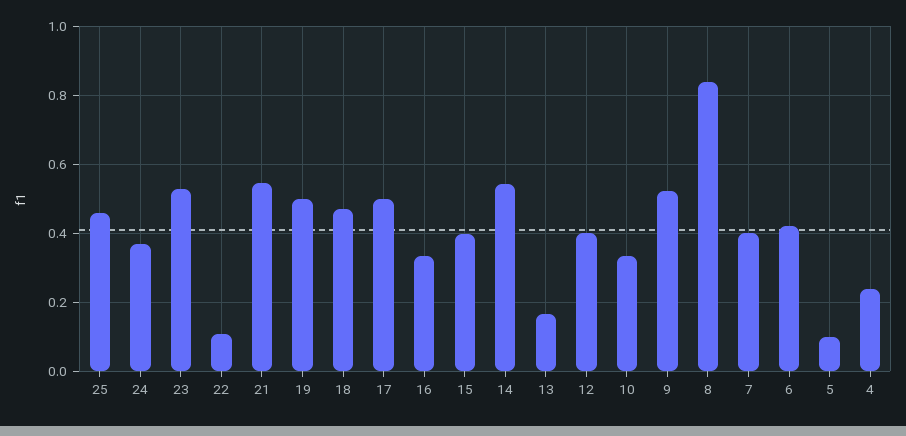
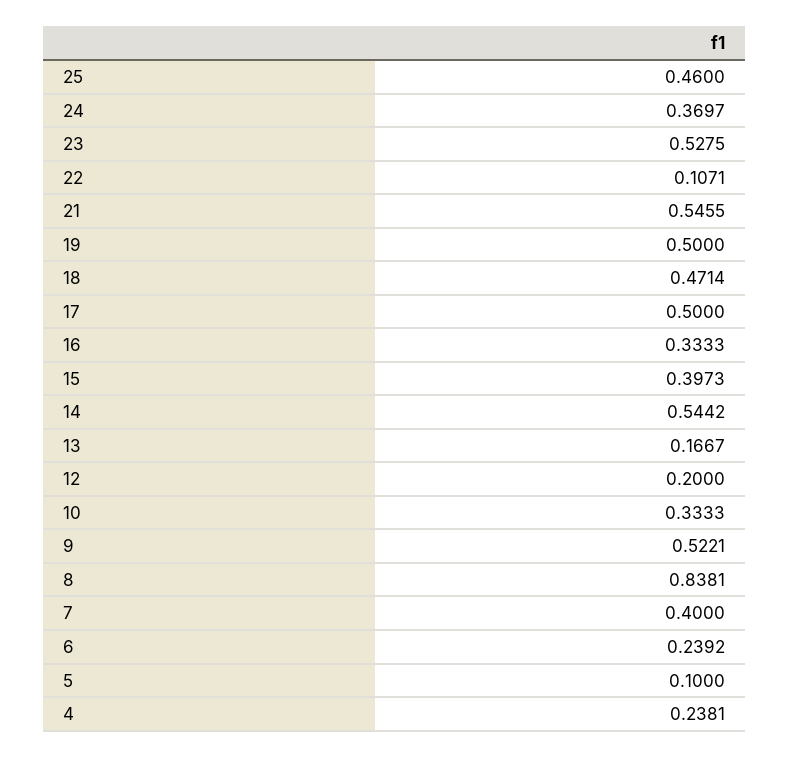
  {
    "25": 0.46,
    "24": 0.3697,
    "23": 0.5275,
    "22": 0.1071,
    "21": 0.5455,
    "19": 0.5,
    "18": 0.4714,
    "17": 0.5,
    "16": 0.3333,
    "15": 0.3973,
    "14": 0.5442,
    "13": 0.1667,
-   "12": 0.4,
+   "12": 0.2,
    "10": 0.3333,
    "9": 0.5221,
    "8": 0.8381,
    "7": 0.4,
-   "6": 0.42,
+   "6": 0.2392,
    "5": 0.1,
    "4": 0.2381
  }

